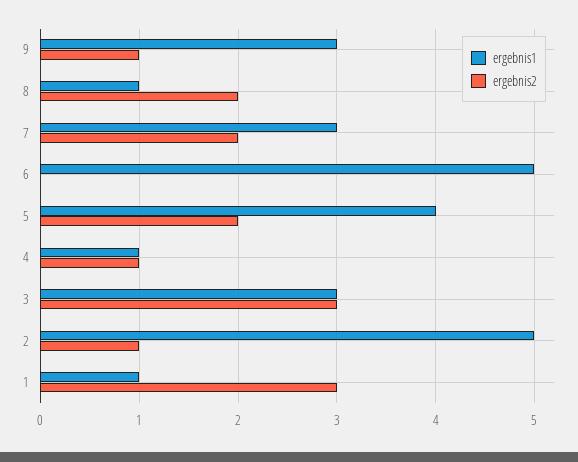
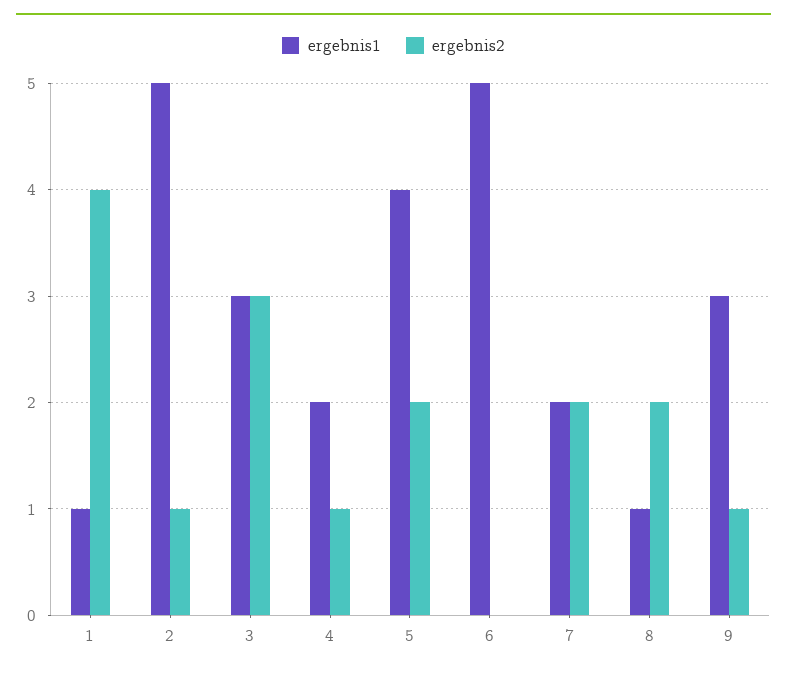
  {
    "ergebnis1": {
      "9": 3,
      "8": 1,
-     "7": 3,
+     "7": 2,
      "6": 5,
      "5": 4,
-     "4": 1,
+     "4": 2,
      "3": 3,
      "2": 5,
      "1": 1
    },
    "ergebnis2": {
      "9": 1,
      "8": 2,
      "7": 2,
      "6": 0,
      "5": 2,
      "4": 1,
      "3": 3,
      "2": 1,
-     "1": 3
+     "1": 4
    }
  }

